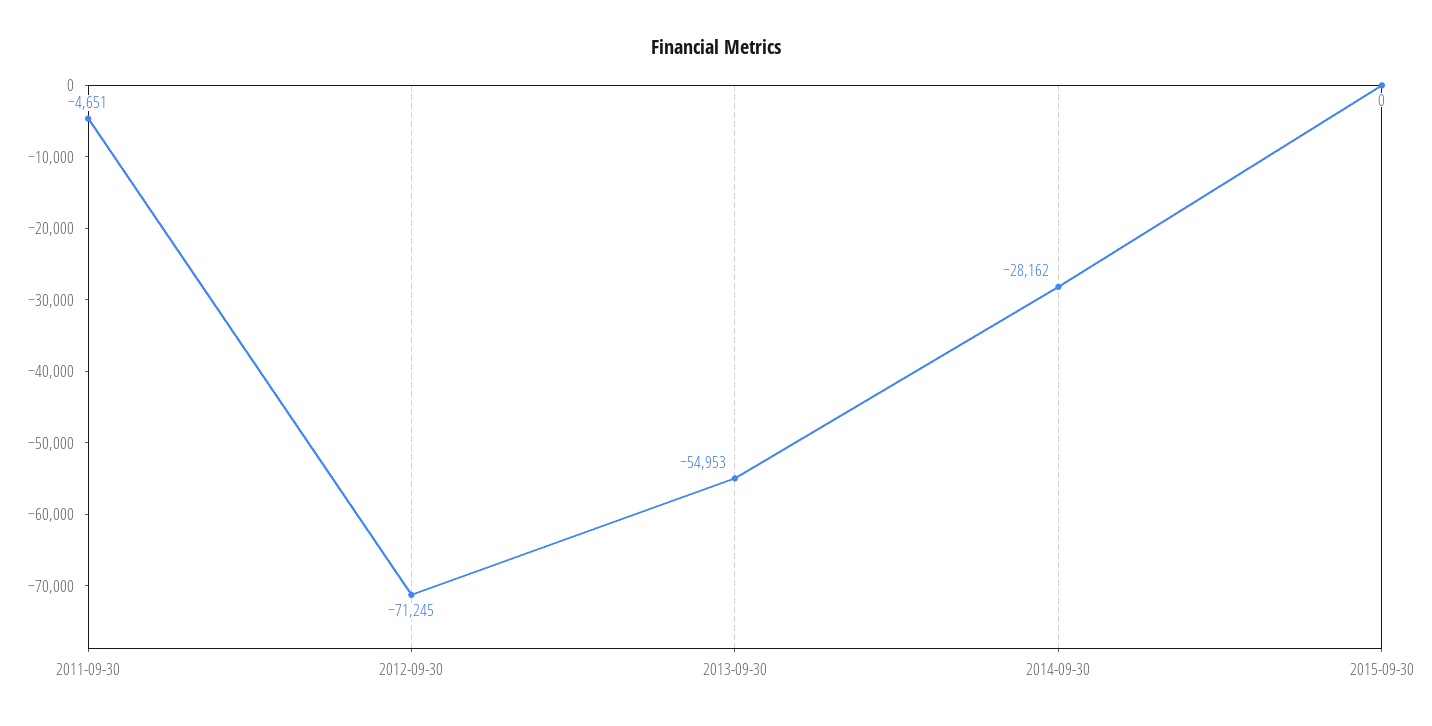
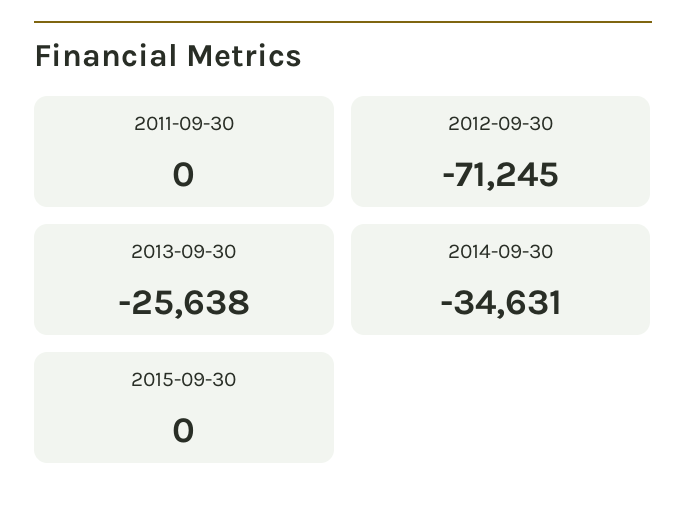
  {
-   "2011-09-30": -4651,
+   "2011-09-30": 0,
    "2012-09-30": -71245,
-   "2013-09-30": -54953,
+   "2013-09-30": -25638,
-   "2014-09-30": -28162,
+   "2014-09-30": -34631,
    "2015-09-30": 0
  }

